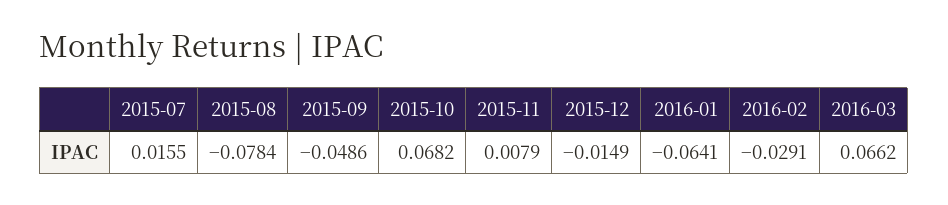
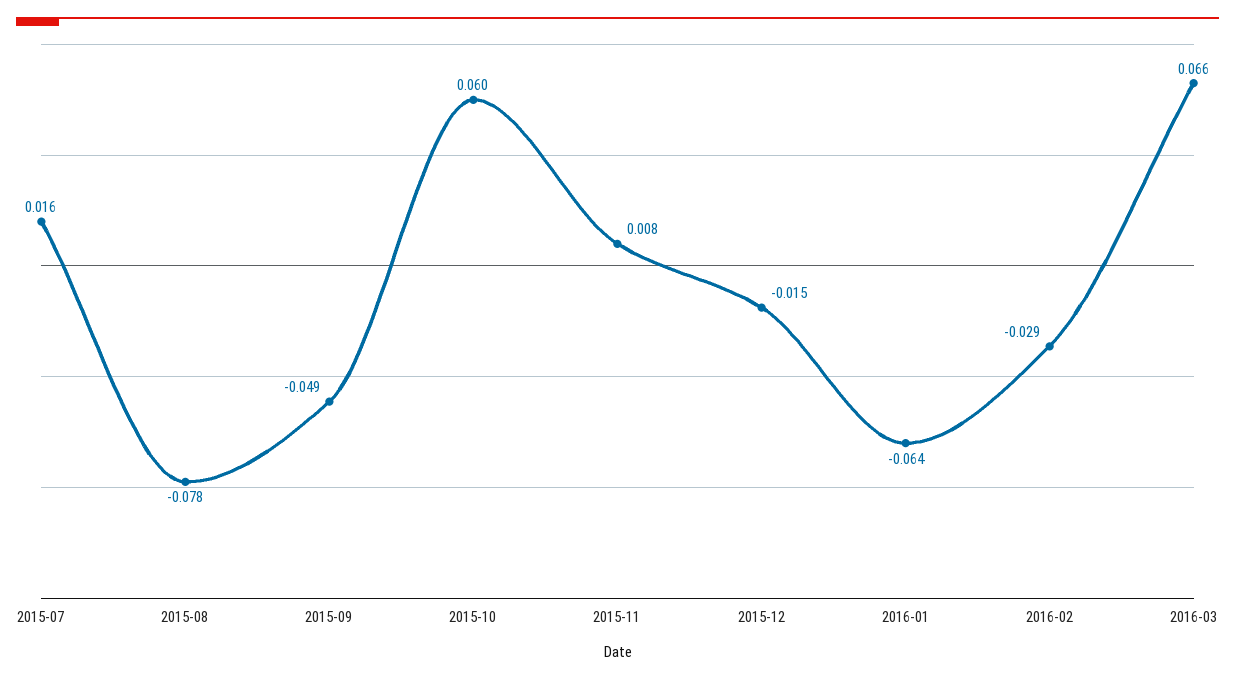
  {
    "2015-07": 0.0155,
    "2015-08": -0.0784,
    "2015-09": -0.0486,
-   "2015-10": 0.0682,
+   "2015-10": 0.06,
    "2015-11": 0.0079,
    "2015-12": -0.0149,
    "2016-01": -0.0641,
    "2016-02": -0.0291,
    "2016-03": 0.0662
  }

